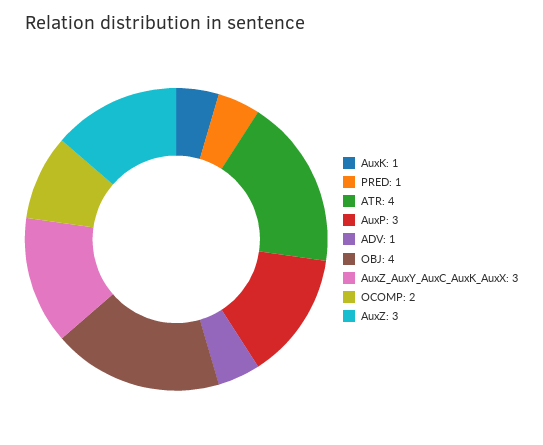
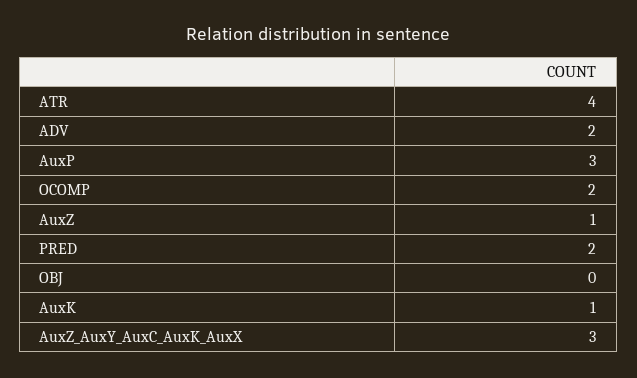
  {
    "AuxK": 1,
-   "PRED": 1,
+   "PRED": 2,
    "ATR": 4,
    "AuxP": 3,
-   "ADV": 1,
+   "ADV": 2,
-   "OBJ": 4,
+   "OBJ": 0,
    "AuxZ_AuxY_AuxC_AuxK_AuxX": 3,
    "OCOMP": 2,
-   "AuxZ": 3
+   "AuxZ": 1
  }

